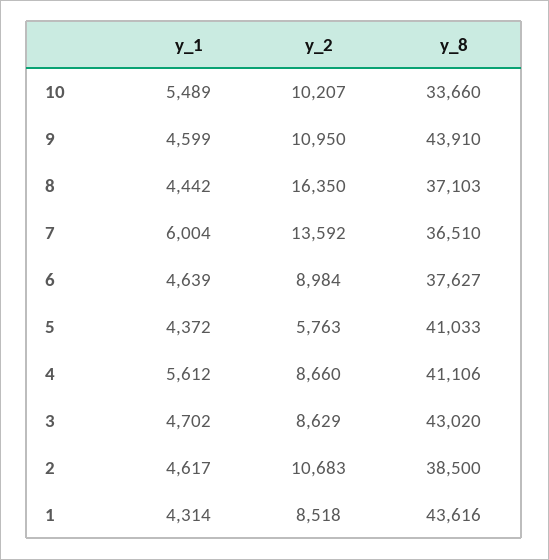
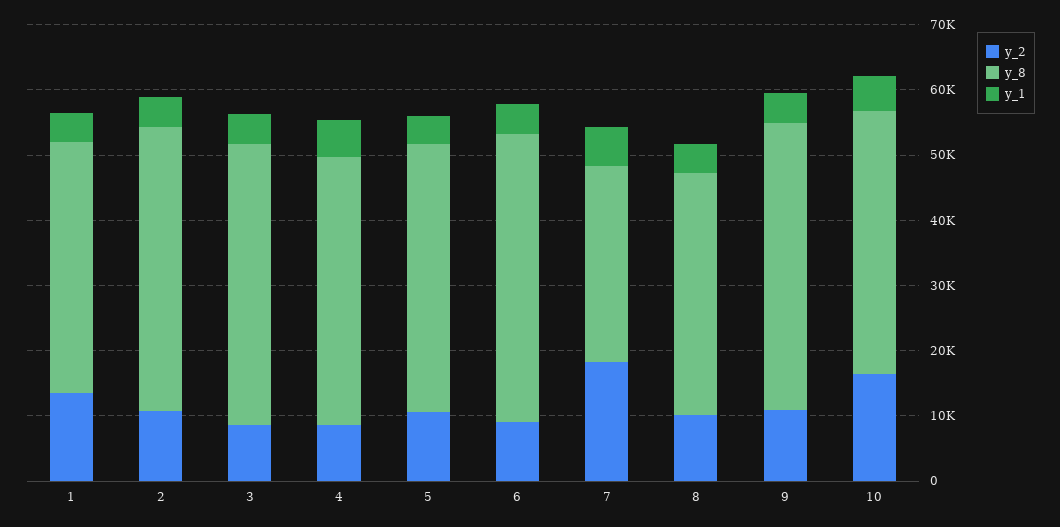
  {
    "y_1": {
      "10": 5489,
      "9": 4599,
      "8": 4442,
      "7": 6004,
      "6": 4639,
      "5": 4372,
      "4": 5612,
      "3": 4702,
      "2": 4617,
      "1": 4314
    },
    "y_2": {
-     "10": 10207,
+     "10": 16000,
      "9": 10950,
-     "8": 16350,
+     "8": 10000,
-     "7": 13592,
+     "7": 18000,
      "6": 8984,
-     "5": 5763,
+     "5": 10000,
      "4": 8660,
      "3": 8629,
      "2": 10683,
-     "1": 8518
+     "1": 14000
    },
    "y_8": {
-     "10": 33660,
+     "10": 40000,
      "9": 43910,
      "8": 37103,
-     "7": 36510,
+     "7": 30000,
-     "6": 37627,
+     "6": 44000,
      "5": 41033,
      "4": 41106,
      "3": 43020,
-     "2": 38500,
+     "2": 44000,
-     "1": 43616
+     "1": 38000
    }
  }

